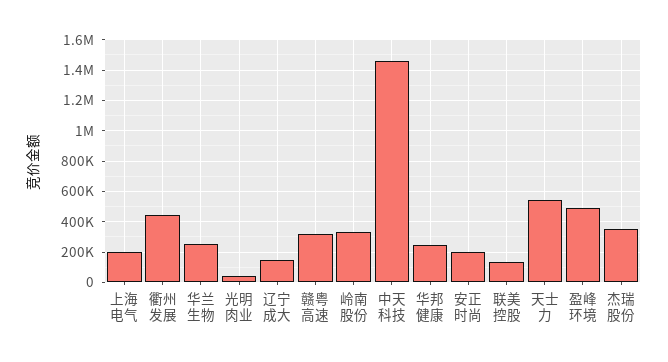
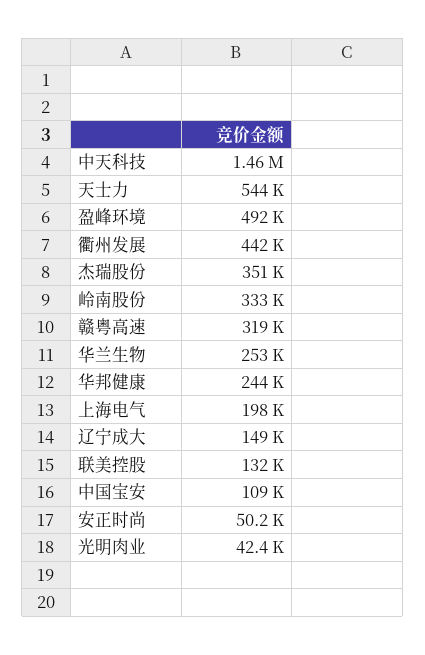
  {
    "上海电气": 198000,
    "衢州发展": 442000,
    "华兰生物": 253000,
    "光明肉业": 42400,
    "辽宁成大": 149000,
    "赣粤高速": 319000,
    "岭南股份": 333000,
    "中天科技": 1460000,
    "华邦健康": 244000,
-   "安正时尚": 200000,
+   "安正时尚": 50200,
    "联美控股": 132000,
    "天士力": 544000,
    "盈峰环境": 492000,
-   "杰瑞股份": 351000
+   "杰瑞股份": 351000,
+   "中国宝安": 109000
  }

